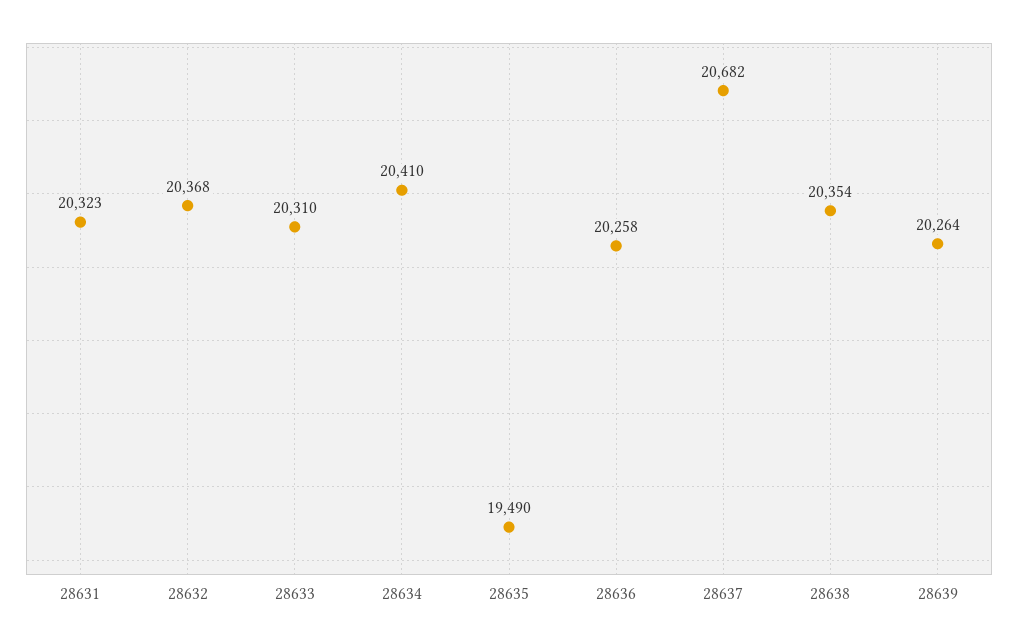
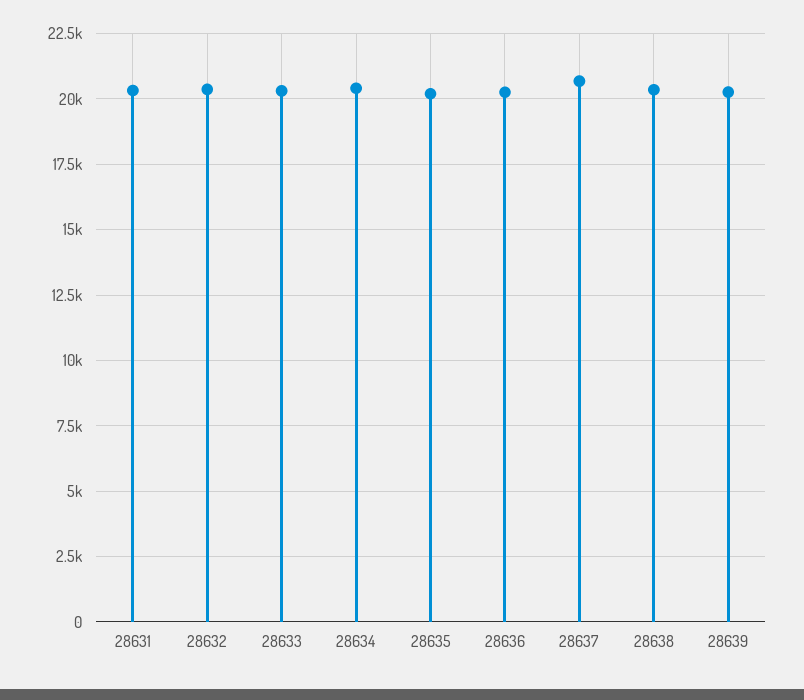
  {
    "28631": 20323,
    "28632": 20368,
    "28633": 20310,
    "28634": 20410,
-   "28635": 19490,
+   "28635": 20250,
    "28636": 20258,
    "28637": 20682,
    "28638": 20354,
    "28639": 20264
  }

